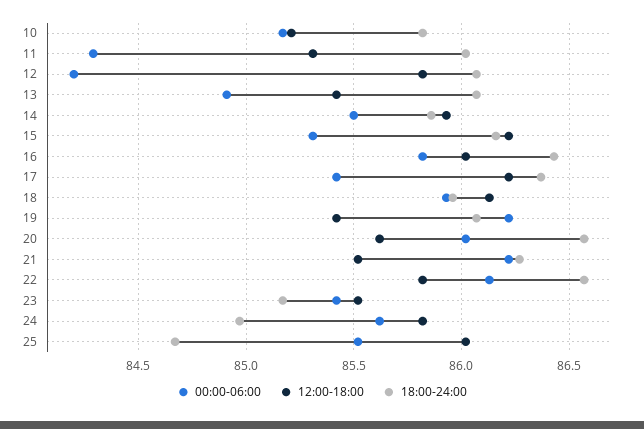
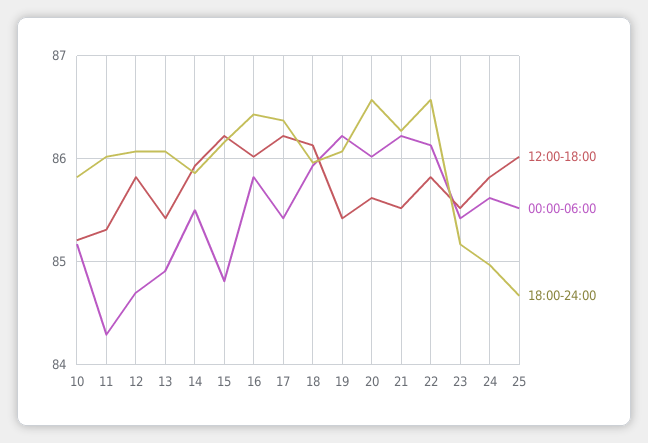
  {
    "00:00-06:00": {
      "10": 85.15,
      "11": 84.3,
-     "12": 84.2,
+     "12": 84.7,
      "13": 84.9,
      "14": 85.5,
-     "15": 85.3,
+     "15": 84.8,
      "16": 85.8,
      "17": 85.4,
      "18": 85.95,
      "19": 86.2,
      "20": 86,
      "21": 86.2,
      "22": 86.15,
      "23": 85.4,
      "24": 85.6,
      "25": 85.5
    },
    "12:00-18:00": {
      "10": 85.2,
      "11": 85.3,
      "12": 85.8,
      "13": 85.4,
      "14": 85.95,
      "15": 86.2,
      "16": 86,
      "17": 86.2,
      "18": 86.15,
      "19": 85.4,
      "20": 85.6,
      "21": 85.5,
      "22": 85.8,
      "23": 85.5,
      "24": 85.8,
      "25": 86
    },
    "18:00-24:00": {
      "10": 85.8,
      "11": 86,
      "12": 86.05,
      "13": 86.05,
      "14": 85.85,
      "15": 86.15,
      "16": 86.45,
      "17": 86.35,
      "18": 85.95,
      "19": 86.05,
      "20": 86.55,
      "21": 86.25,
      "22": 86.55,
      "23": 85.15,
      "24": 84.95,
      "25": 84.65
    }
  }

